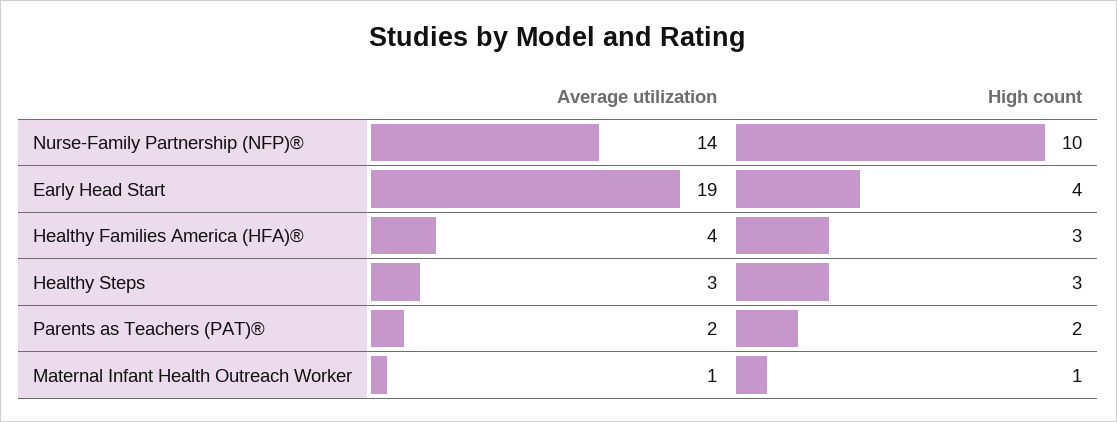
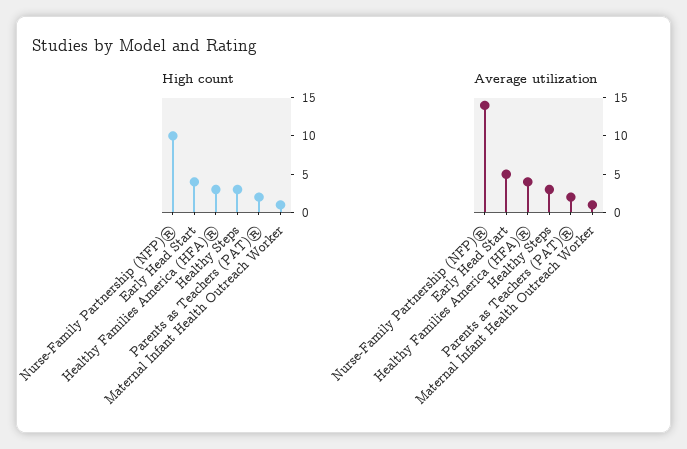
  {
    "Average utilization": {
      "Nurse-Family Partnership (NFP)®": 14,
-     "Early Head Start": 19,
+     "Early Head Start": 5,
      "Healthy Families America (HFA)®": 4,
      "Healthy Steps": 3,
      "Parents as Teachers (PAT)®": 2,
      "Maternal Infant Health Outreach Worker": 1
    },
    "High count": {
      "Nurse-Family Partnership (NFP)®": 10,
      "Early Head Start": 4,
      "Healthy Families America (HFA)®": 3,
      "Healthy Steps": 3,
      "Parents as Teachers (PAT)®": 2,
      "Maternal Infant Health Outreach Worker": 1
    }
  }

